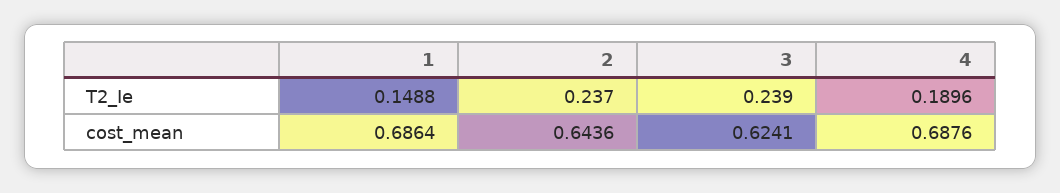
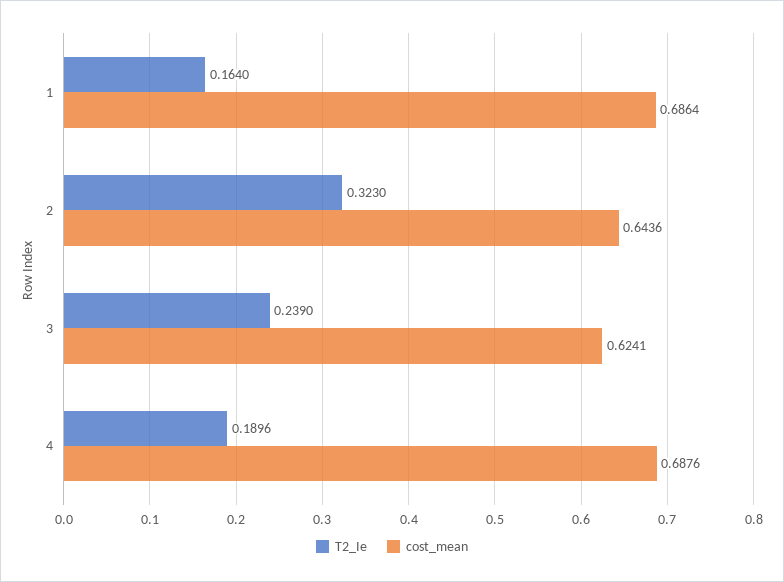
  {
    "T2_Ie": {
-     "1": 0.1488,
+     "1": 0.164,
-     "2": 0.237,
+     "2": 0.323,
      "3": 0.239,
      "4": 0.1896
    },
    "cost_mean": {
      "1": 0.6864,
      "2": 0.6436,
      "3": 0.6241,
      "4": 0.6876
    }
  }

